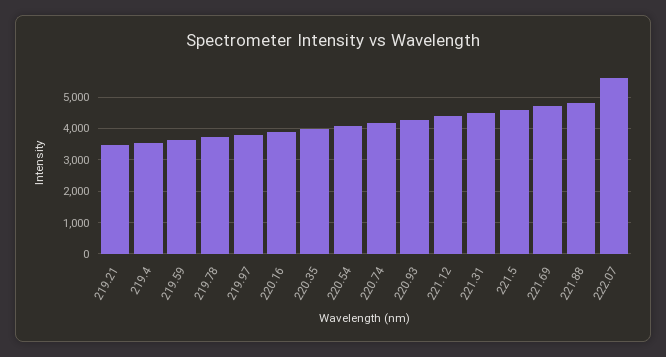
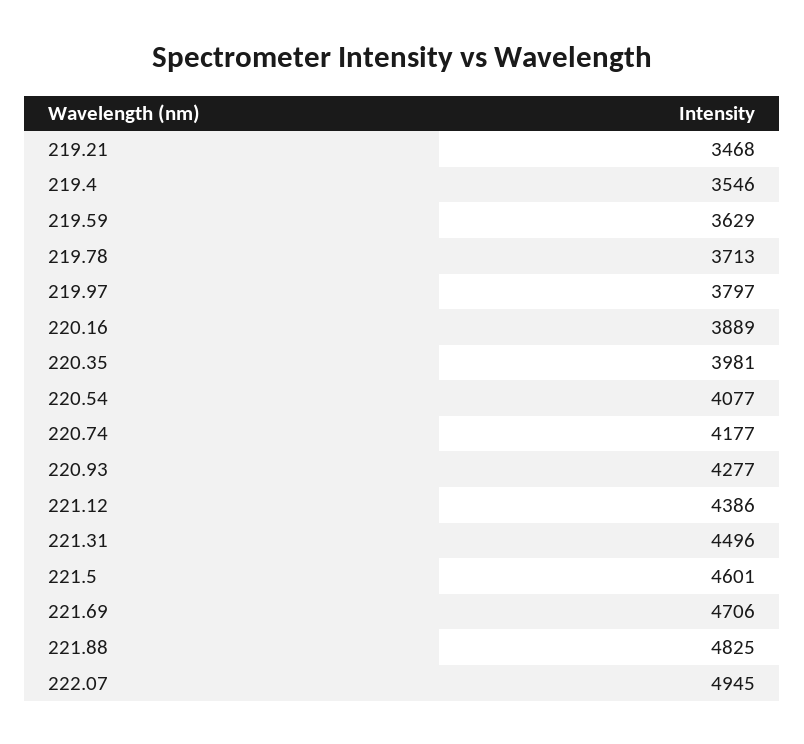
  {
    "219.21": 3468,
    "219.4": 3546,
    "219.59": 3629,
    "219.78": 3713,
    "219.97": 3797,
    "220.16": 3889,
    "220.35": 3981,
    "220.54": 4077,
    "220.74": 4177,
    "220.93": 4277,
    "221.12": 4386,
    "221.31": 4496,
    "221.5": 4601,
    "221.69": 4706,
    "221.88": 4825,
-   "222.07": 5600
+   "222.07": 4945
  }

